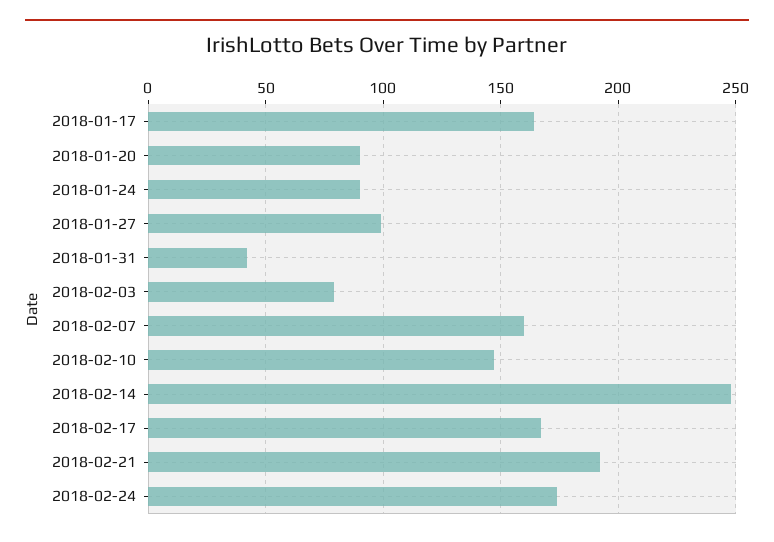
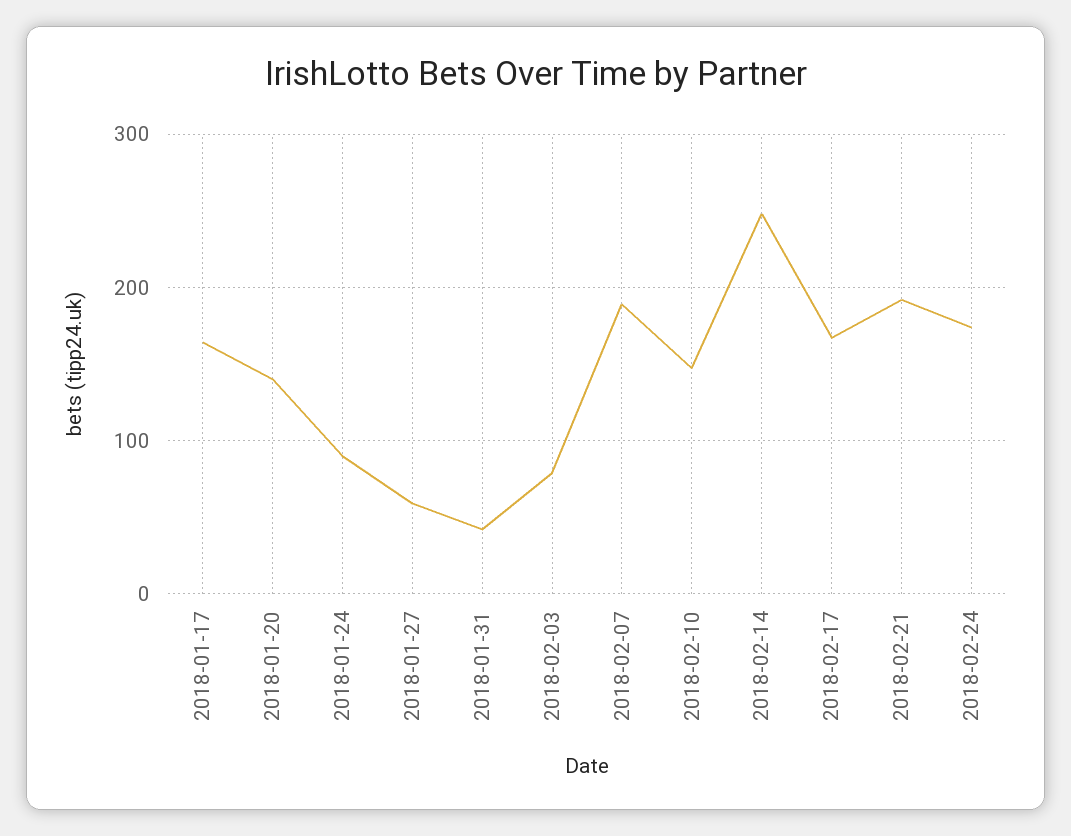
  {
    "2018-01-17": 165,
-   "2018-01-20": 90,
+   "2018-01-20": 140,
    "2018-01-24": 90,
-   "2018-01-27": 100,
+   "2018-01-27": 60,
    "2018-01-31": 40,
    "2018-02-03": 80,
-   "2018-02-07": 160,
+   "2018-02-07": 190,
    "2018-02-10": 145,
    "2018-02-14": 250,
    "2018-02-17": 165,
    "2018-02-21": 190,
    "2018-02-24": 175
  }

